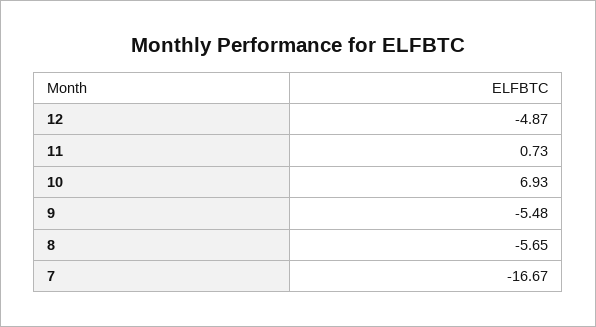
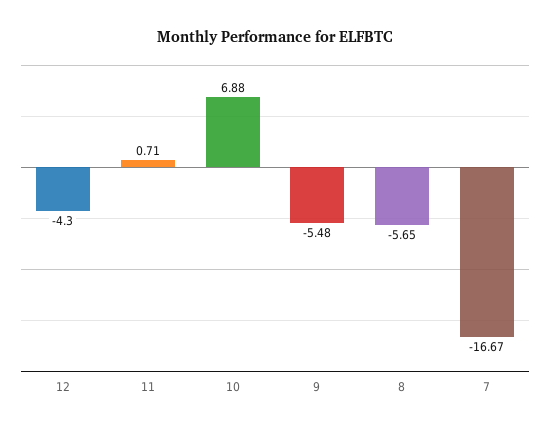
  {
-   "12": -4.87,
+   "12": -4.3,
-   "11": 0.73,
+   "11": 0.71,
-   "10": 6.93,
+   "10": 6.88,
    "9": -5.48,
    "8": -5.65,
    "7": -16.67
  }

